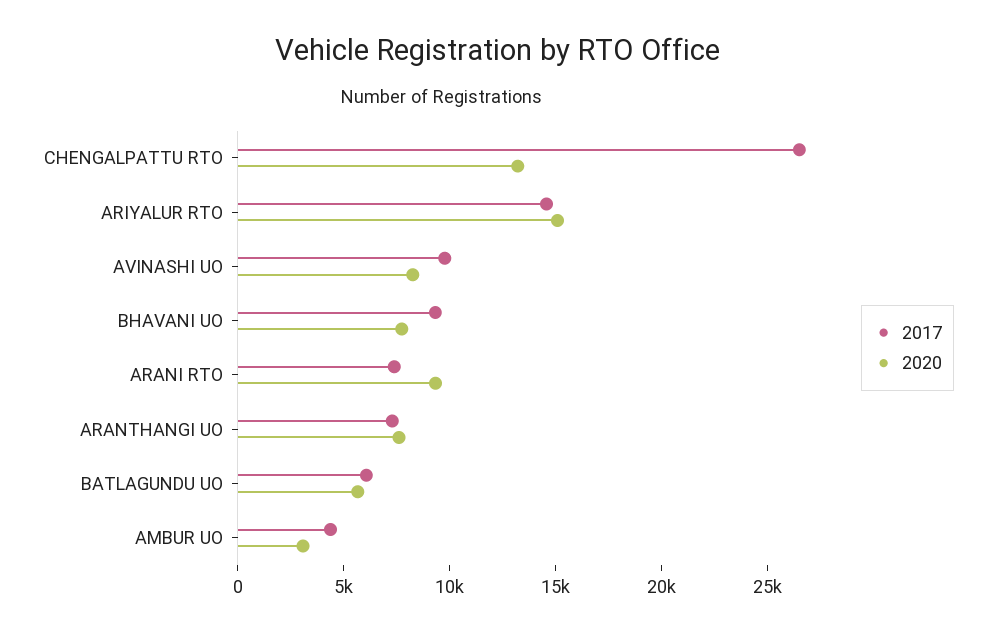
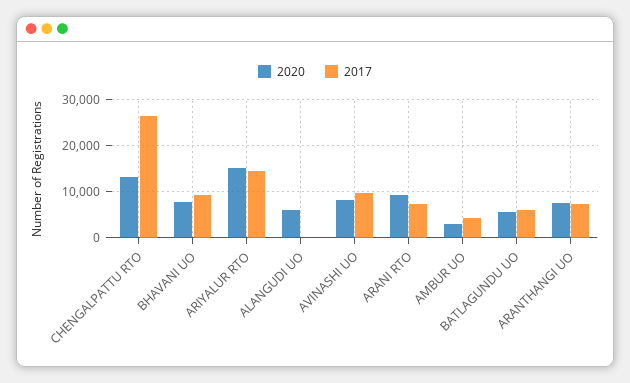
  {
    "2017": {
      "CHENGALPATTU RTO": 26000,
      "ARIYALUR RTO": 15000,
      "AVINASHI UO": 10000,
      "BHAVANI UO": 9000,
      "ARANI RTO": 7000,
      "ARANTHANGI UO": 7000,
      "BATLAGUNDU UO": 6000,
-     "AMBUR UO": 4000
+     "AMBUR UO": 4000,
+     "ALANGUDI UO": 0
    },
    "2020": {
      "CHENGALPATTU RTO": 13000,
      "ARIYALUR RTO": 15000,
      "AVINASHI UO": 8000,
      "BHAVANI UO": 8000,
      "ARANI RTO": 9000,
      "ARANTHANGI UO": 8000,
      "BATLAGUNDU UO": 6000,
-     "AMBUR UO": 3000
+     "AMBUR UO": 3000,
+     "ALANGUDI UO": 6000
    }
  }

